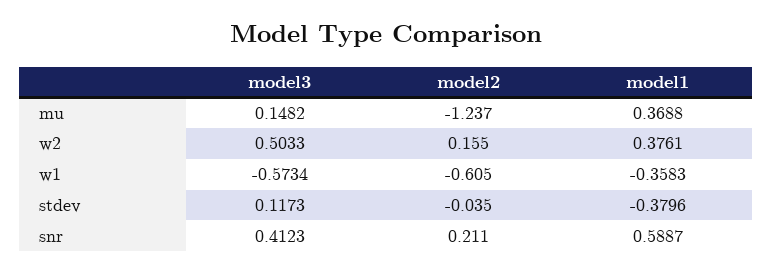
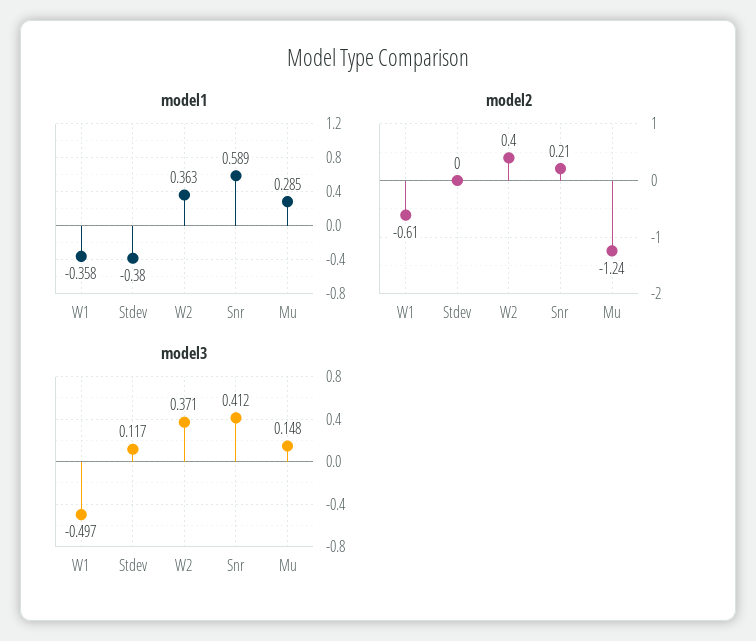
  {
    "model3": {
      "mu": 0.1482,
-     "w2": 0.5033,
+     "w2": 0.371,
-     "w1": -0.5734,
+     "w1": -0.497,
      "stdev": 0.1173,
      "snr": 0.4123
    },
    "model2": {
      "mu": -1.237,
-     "w2": 0.155,
+     "w2": 0.4,
      "w1": -0.605,
-     "stdev": -0.035,
+     "stdev": 0,
      "snr": 0.211
    },
    "model1": {
-     "mu": 0.3688,
+     "mu": 0.285,
-     "w2": 0.3761,
+     "w2": 0.363,
      "w1": -0.3583,
      "stdev": -0.3796,
      "snr": 0.5887
    }
  }

